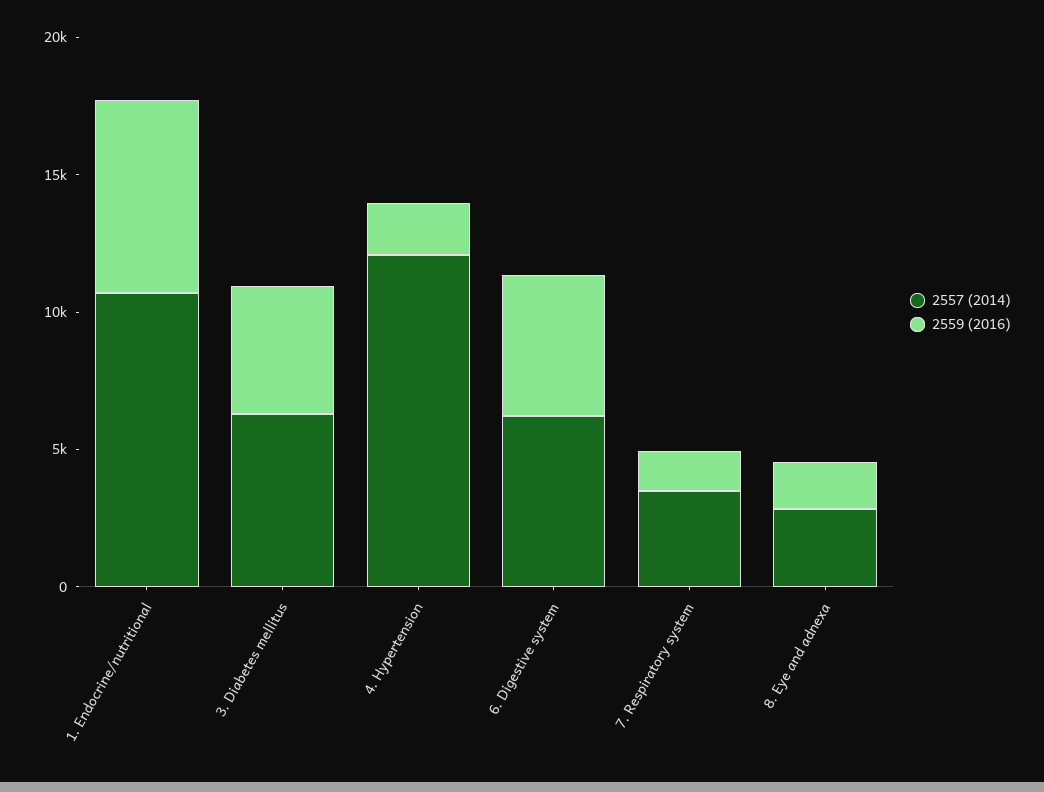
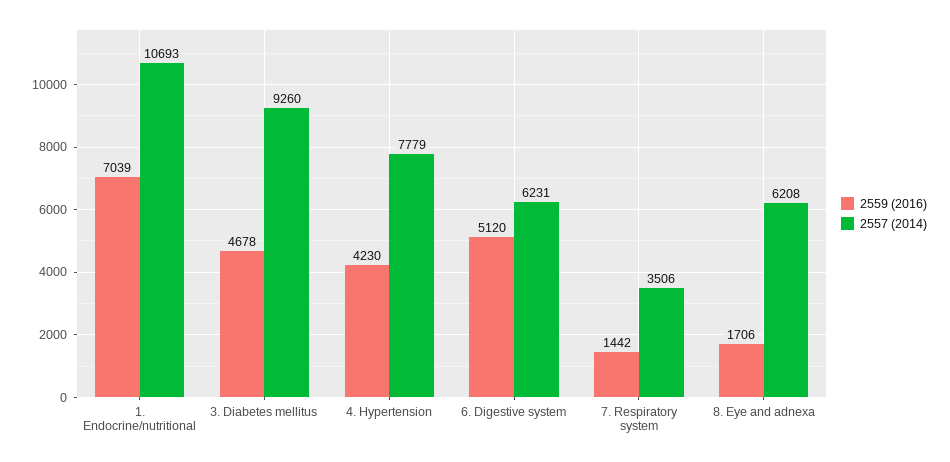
  {
    "2557 (2014)": {
      "1. Endocrine/nutritional": 10693,
-     "3. Diabetes mellitus": 6000,
+     "3. Diabetes mellitus": 9260,
-     "4. Hypertension": 12000,
+     "4. Hypertension": 7779,
      "6. Digestive system": 6231,
      "7. Respiratory system": 3506,
-     "8. Eye and adnexa": 3000
+     "8. Eye and adnexa": 6208
    },
    "2559 (2016)": {
      "1. Endocrine/nutritional": 7039,
      "3. Diabetes mellitus": 4678,
-     "4. Hypertension": 2000,
+     "4. Hypertension": 4230,
      "6. Digestive system": 5120,
      "7. Respiratory system": 1442,
      "8. Eye and adnexa": 1706
    }
  }

